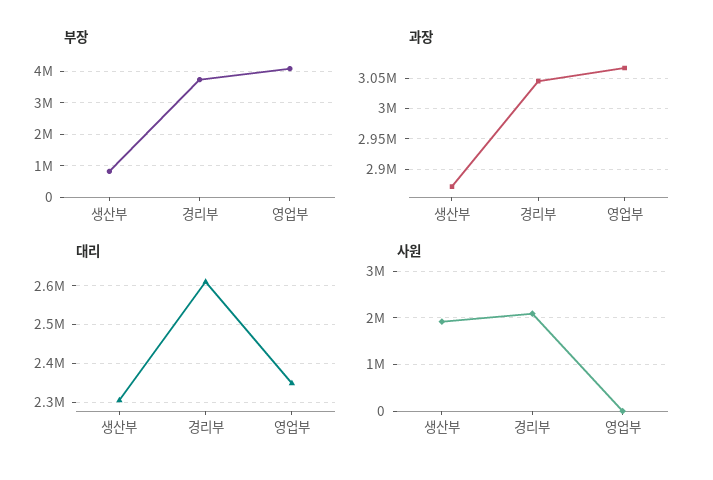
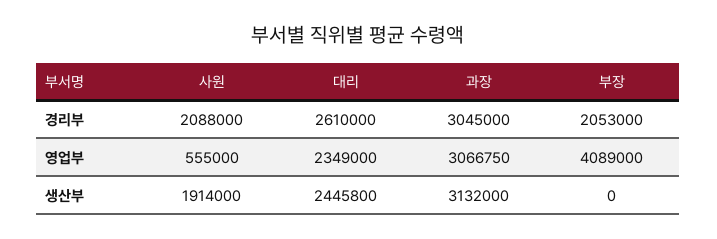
  {
    "부장": {
-     "생산부": 800000,
+     "생산부": 0,
-     "경리부": 3800000,
+     "경리부": 2053000,
      "영업부": 4089000
    },
    "과장": {
-     "생산부": 2870000,
+     "생산부": 3132000,
      "경리부": 3045000,
      "영업부": 3066750
    },
    "대리": {
-     "생산부": 2300000,
+     "생산부": 2445800,
      "경리부": 2610000,
      "영업부": 2349000
    },
    "사원": {
      "생산부": 1914000,
      "경리부": 2088000,
-     "영업부": 0
+     "영업부": 555000
    }
  }

